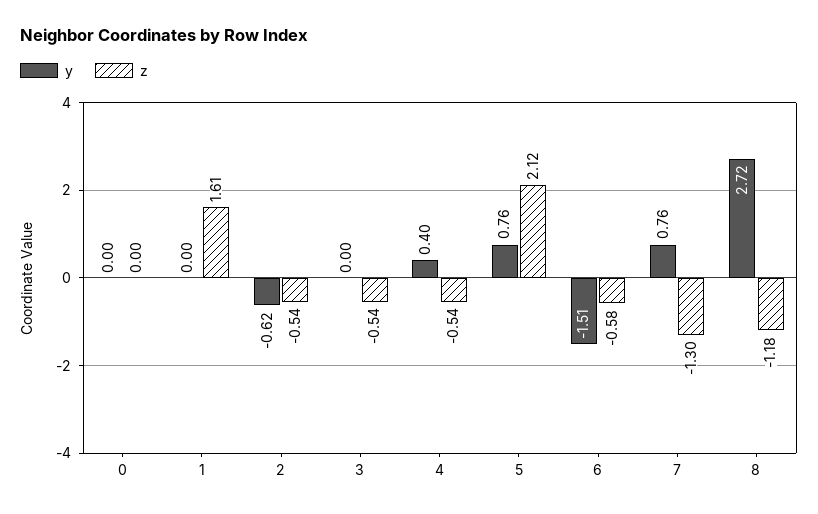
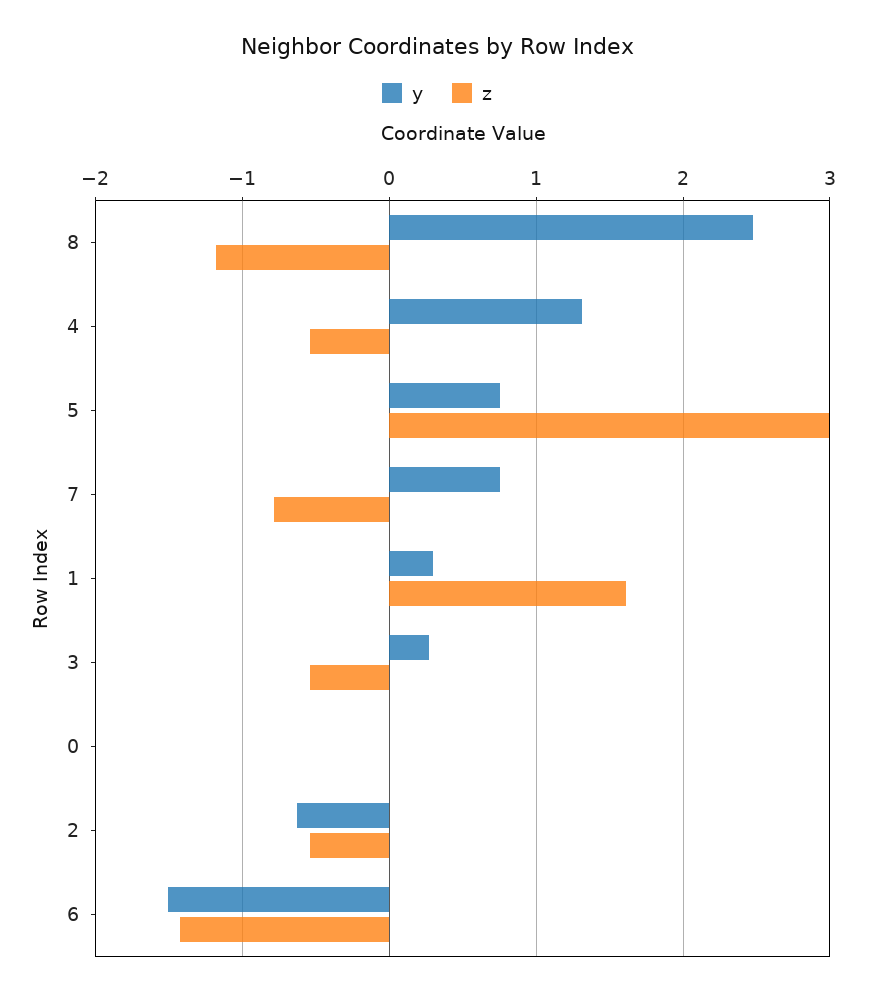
  {
    "y": {
      "0": 0,
-     "1": 0,
+     "1": 0.3,
      "2": -0.62,
-     "3": 0,
+     "3": 0.3,
-     "4": 0.4,
+     "4": 1.3,
      "5": 0.76,
      "6": -1.51,
      "7": 0.76,
-     "8": 2.72
+     "8": 2.5
    },
    "z": {
      "0": 0,
      "1": 1.61,
      "2": -0.54,
      "3": -0.54,
      "4": -0.54,
-     "5": 2.12,
+     "5": 3,
-     "6": -0.58,
+     "6": -1.4,
-     "7": -1.3,
+     "7": -0.8,
      "8": -1.18
    }
  }

